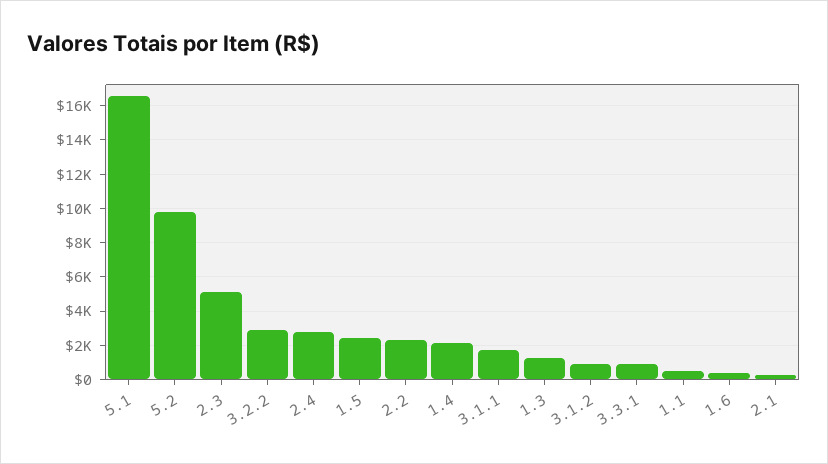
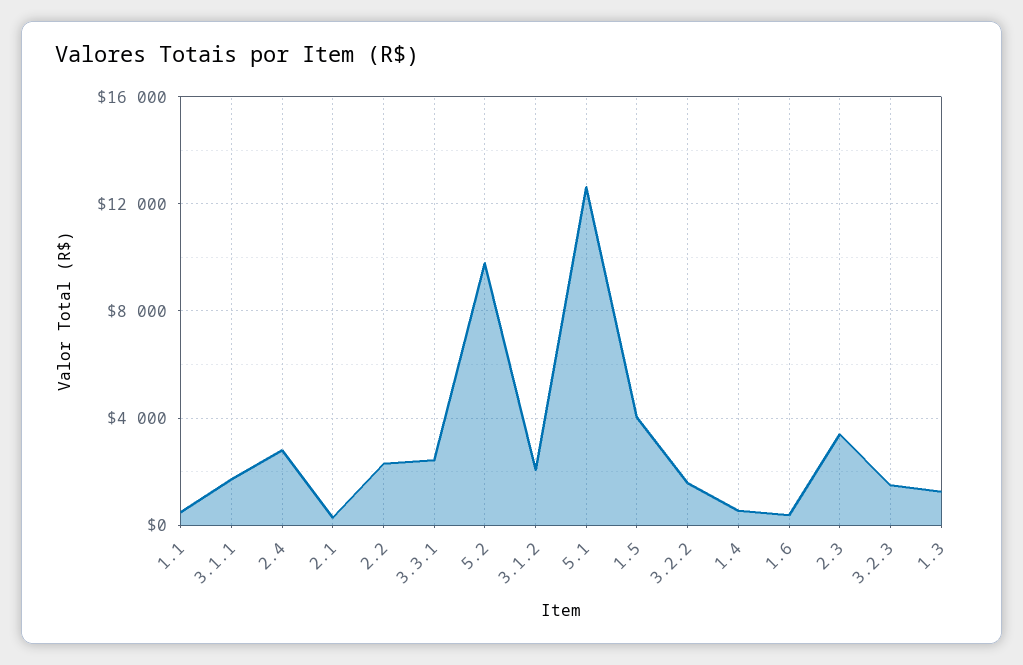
  {
-   "5.1": 16500,
+   "5.1": 12500,
    "5.2": 10000,
-   "2.3": 5000,
+   "2.3": 3500,
-   "3.2.2": 3000,
+   "3.2.2": 1500,
    "2.4": 3000,
-   "1.5": 2500,
+   "1.5": 4000,
    "2.2": 2500,
-   "1.4": 2000,
+   "1.4": 500,
    "3.1.1": 1500,
    "1.3": 1000,
-   "3.1.2": 1000,
+   "3.1.2": 2000,
-   "3.3.1": 1000,
+   "3.3.1": 2500,
    "1.1": 500,
    "1.6": 500,
-   "2.1": 500
+   "2.1": 500,
+   "3.2.3": 1500
  }

